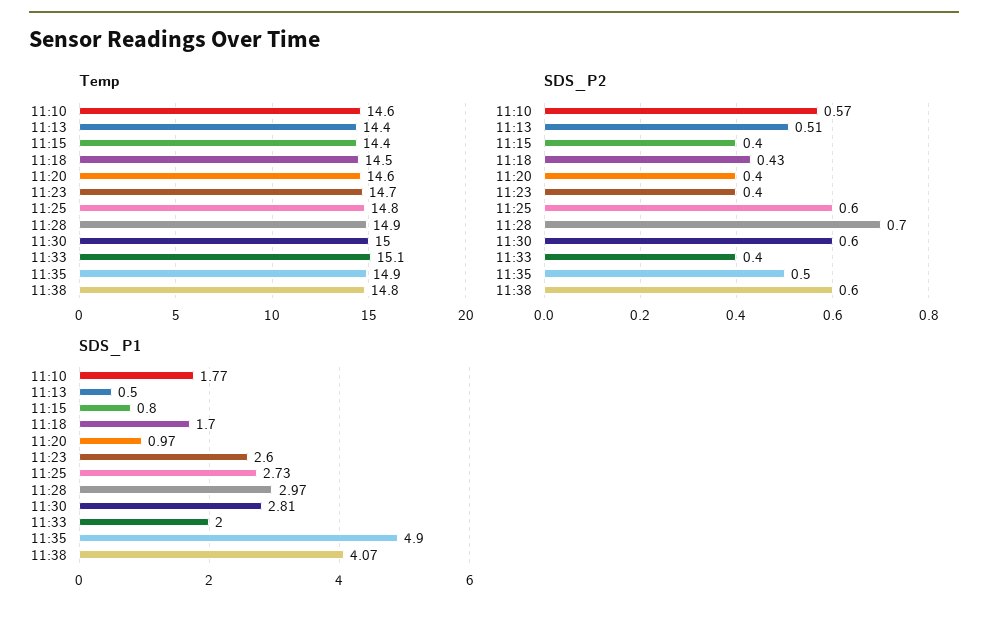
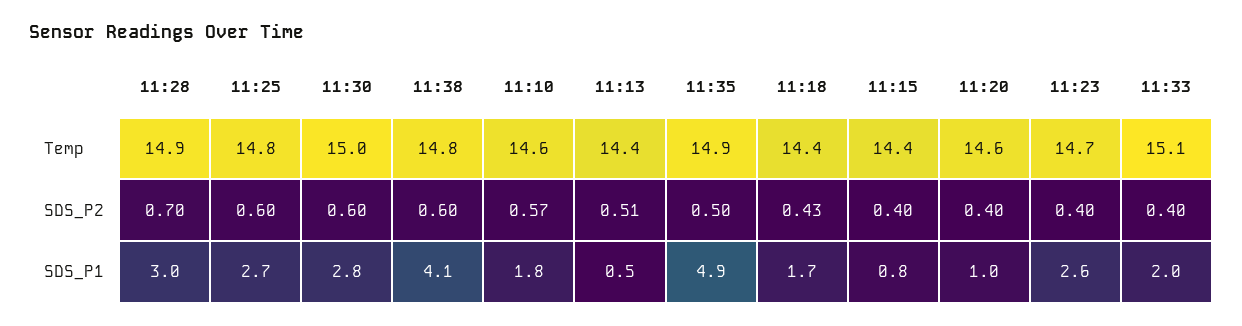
  {
    "Temp": {
      "11:10": 14.6,
      "11:13": 14.4,
      "11:15": 14.4,
-     "11:18": 14.5,
+     "11:18": 14.4,
      "11:20": 14.6,
      "11:23": 14.7,
      "11:25": 14.8,
      "11:28": 14.9,
      "11:30": 15,
      "11:33": 15.1,
      "11:35": 14.9,
      "11:38": 14.8
    },
    "SDS_P2": {
      "11:10": 0.57,
      "11:13": 0.51,
      "11:15": 0.4,
      "11:18": 0.43,
      "11:20": 0.4,
      "11:23": 0.4,
      "11:25": 0.6,
      "11:28": 0.7,
      "11:30": 0.6,
      "11:33": 0.4,
      "11:35": 0.5,
      "11:38": 0.6
    },
    "SDS_P1": {
      "11:10": 1.77,
      "11:13": 0.5,
      "11:15": 0.8,
      "11:18": 1.7,
      "11:20": 0.97,
      "11:23": 2.6,
      "11:25": 2.73,
      "11:28": 2.97,
      "11:30": 2.81,
      "11:33": 2,
      "11:35": 4.9,
      "11:38": 4.07
    }
  }

